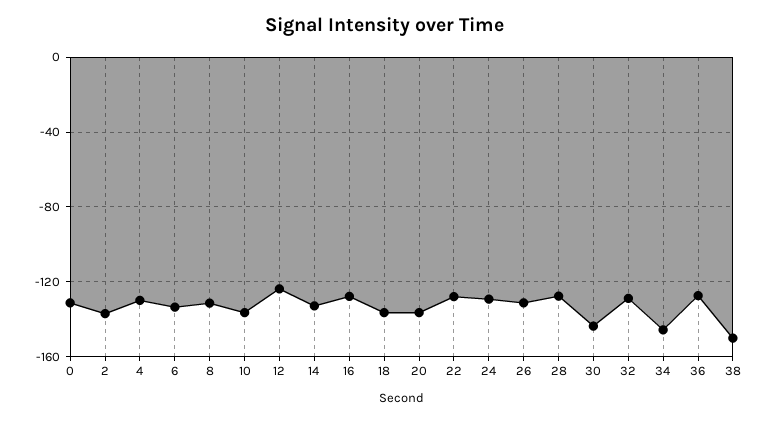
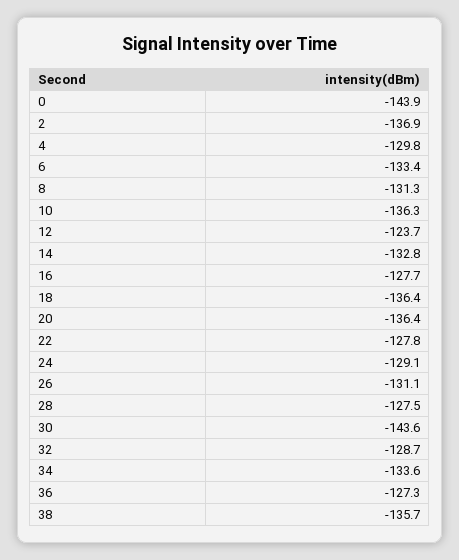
  {
-   "0": -130,
+   "0": -143.9,
    "2": -136.9,
    "4": -129.8,
    "6": -133.4,
    "8": -131.3,
    "10": -136.3,
    "12": -123.7,
    "14": -132.8,
    "16": -127.7,
    "18": -136.4,
    "20": -136.4,
    "22": -127.8,
    "24": -129.1,
    "26": -131.1,
    "28": -127.5,
    "30": -143.6,
    "32": -128.7,
-   "34": -145,
+   "34": -133.6,
    "36": -127.3,
-   "38": -150
+   "38": -135.7
  }

